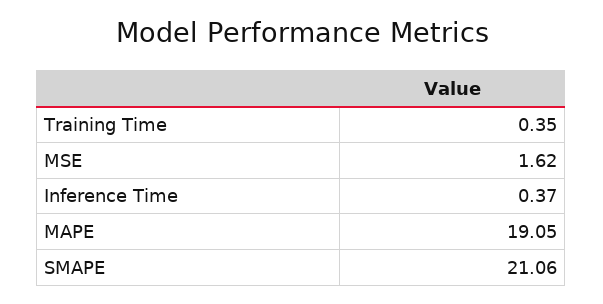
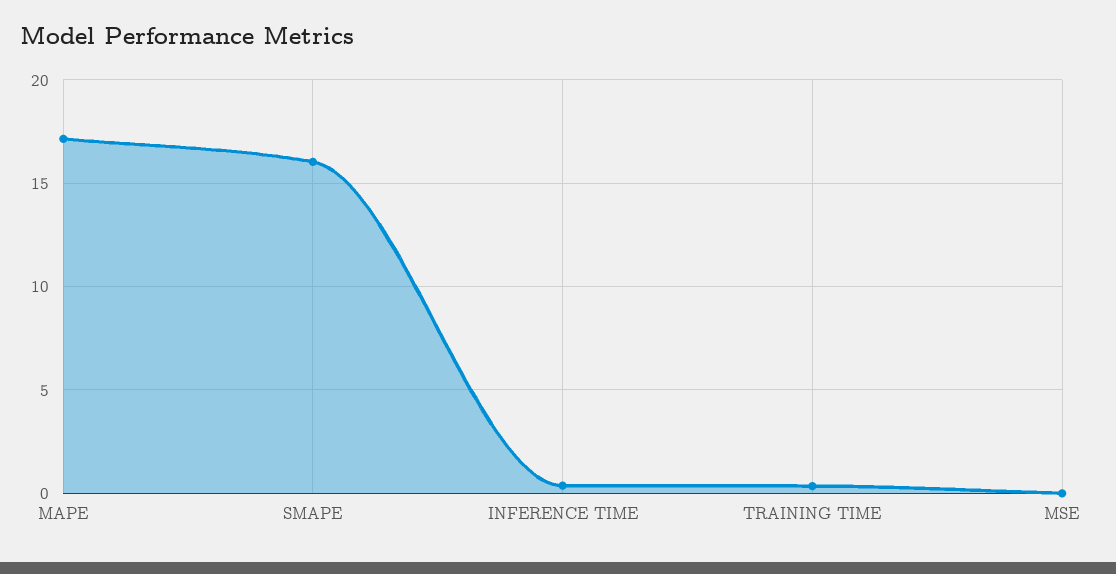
  {
    "Training Time": 0.35,
-   "MSE": 1.62,
+   "MSE": 0,
    "Inference Time": 0.37,
-   "MAPE": 19.05,
+   "MAPE": 17,
-   "SMAPE": 21.06
+   "SMAPE": 16
  }

